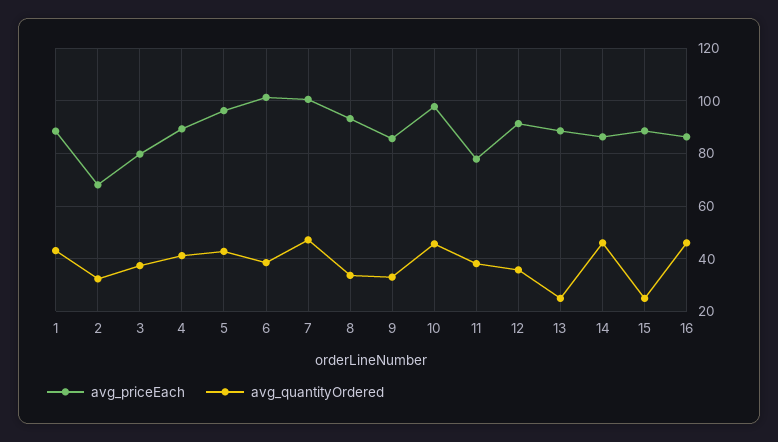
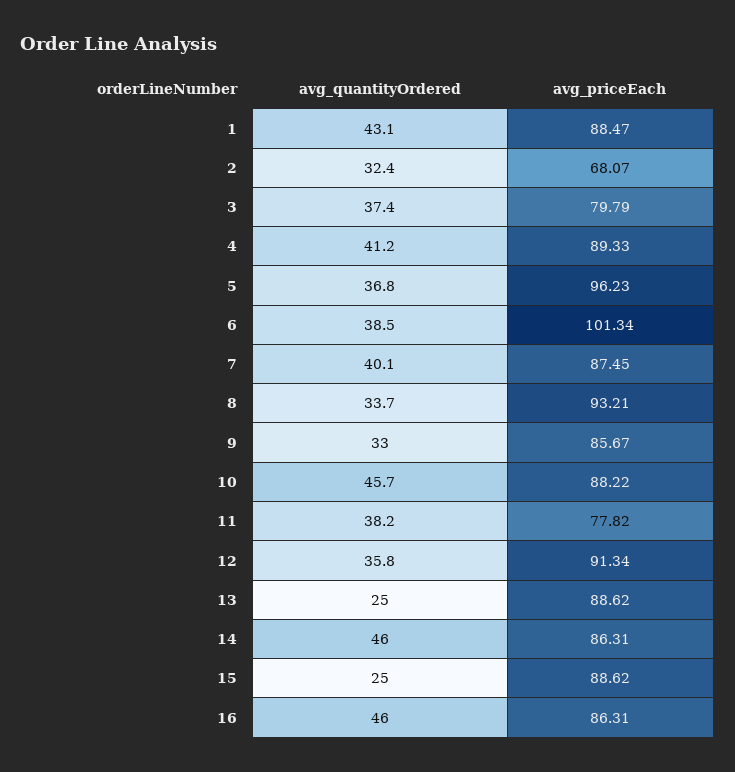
  {
    "avg_priceEach": {
      "1": 88.47,
      "2": 68.07,
      "3": 79.79,
      "4": 89.33,
      "5": 96.23,
      "6": 101.34,
-     "7": 100,
+     "7": 87.45,
      "8": 93.21,
      "9": 85.67,
-     "10": 97.5,
+     "10": 88.22,
      "11": 77.82,
      "12": 91.34,
      "13": 88.62,
      "14": 86.31,
      "15": 88.62,
      "16": 86.31
    },
    "avg_quantityOrdered": {
      "1": 43.1,
      "2": 32.4,
      "3": 37.4,
      "4": 41.2,
-     "5": 42.5,
+     "5": 36.8,
      "6": 38.5,
-     "7": 47.5,
+     "7": 40.1,
      "8": 33.7,
      "9": 33,
      "10": 45.7,
      "11": 38.2,
      "12": 35.8,
      "13": 25,
      "14": 46,
      "15": 25,
      "16": 46
    }
  }

